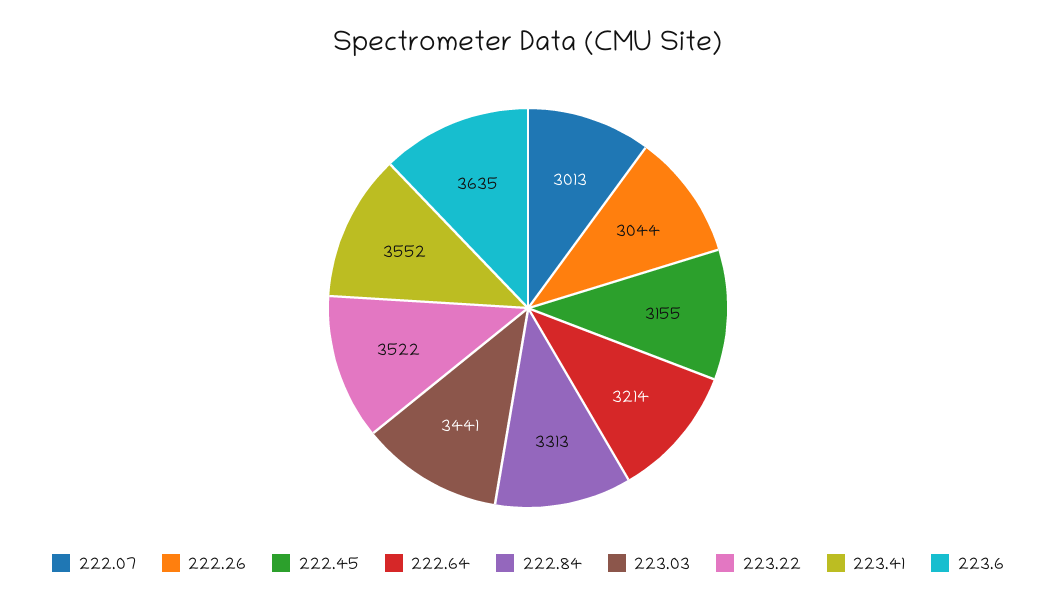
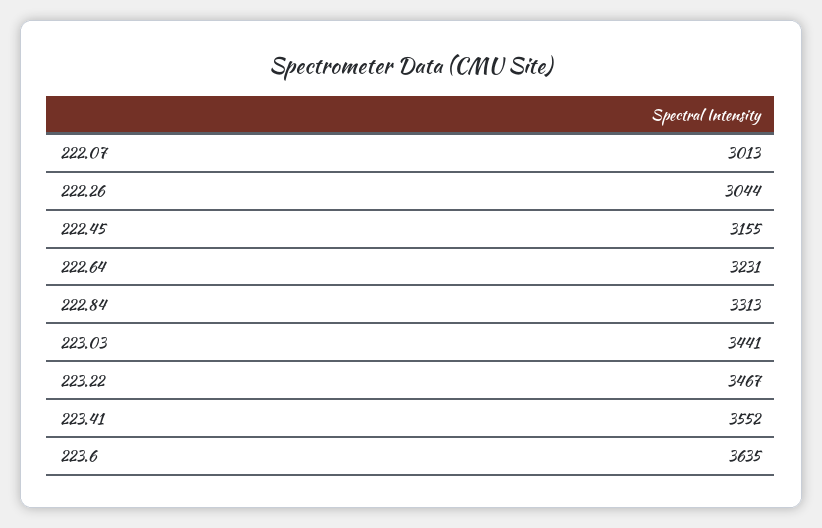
  {
    "222.07": 3013,
    "222.26": 3044,
    "222.45": 3155,
-   "222.64": 3214,
+   "222.64": 3231,
    "222.84": 3313,
    "223.03": 3441,
-   "223.22": 3522,
+   "223.22": 3467,
    "223.41": 3552,
    "223.6": 3635
  }

